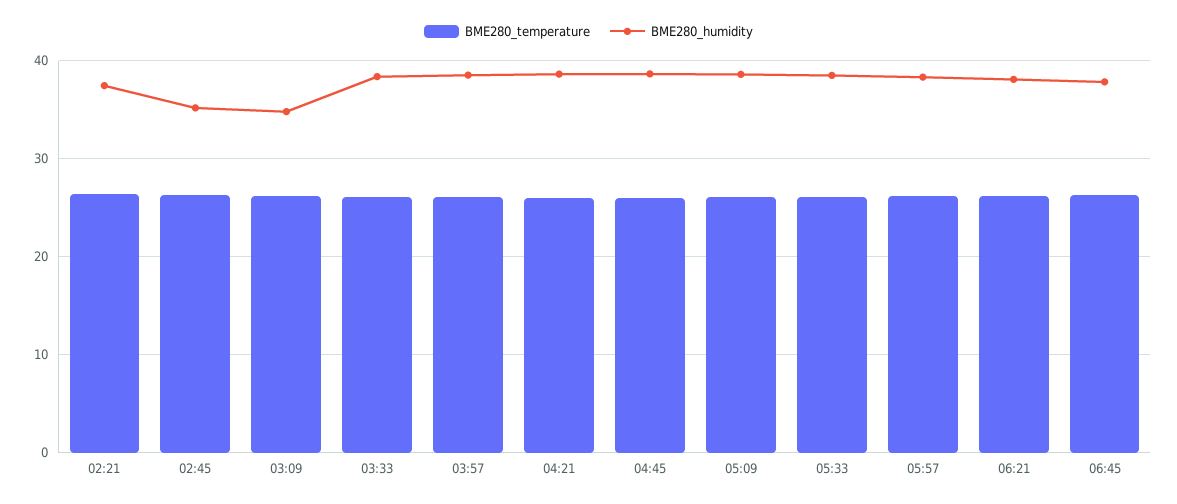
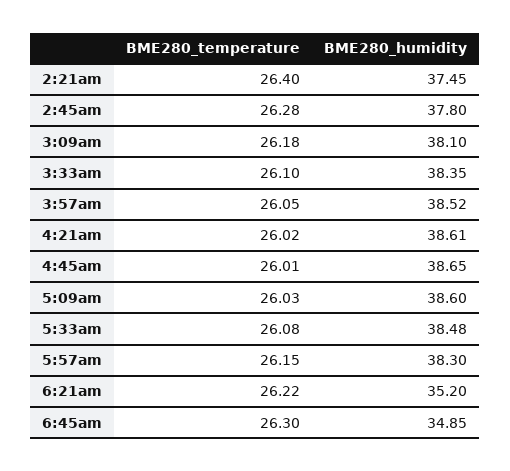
  {
    "BME280_temperature": {
      "02:21": 26.4,
      "02:45": 26.28,
      "03:09": 26.18,
      "03:33": 26.1,
      "03:57": 26.05,
      "04:21": 26.02,
      "04:45": 26.01,
      "05:09": 26.03,
      "05:33": 26.08,
      "05:57": 26.15,
      "06:21": 26.22,
      "06:45": 26.3
    },
    "BME280_humidity": {
      "02:21": 37.45,
-     "02:45": 35,
+     "02:45": 37.8,
-     "03:09": 35,
+     "03:09": 38.1,
      "03:33": 38.35,
      "03:57": 38.52,
      "04:21": 38.61,
      "04:45": 38.65,
      "05:09": 38.6,
      "05:33": 38.48,
      "05:57": 38.3,
-     "06:21": 38,
+     "06:21": 35.2,
-     "06:45": 38
+     "06:45": 34.85
    }
  }

